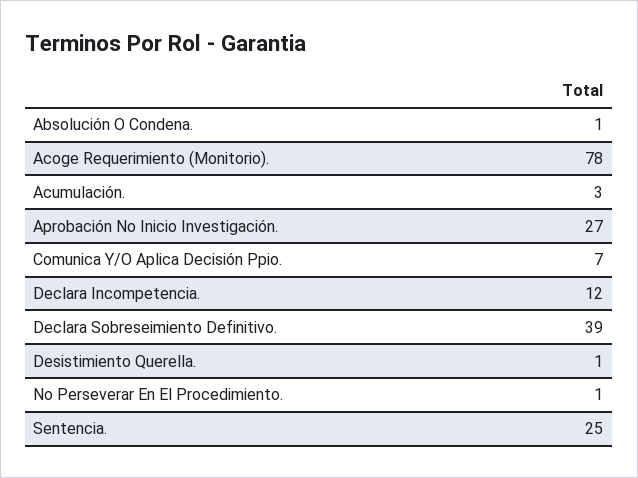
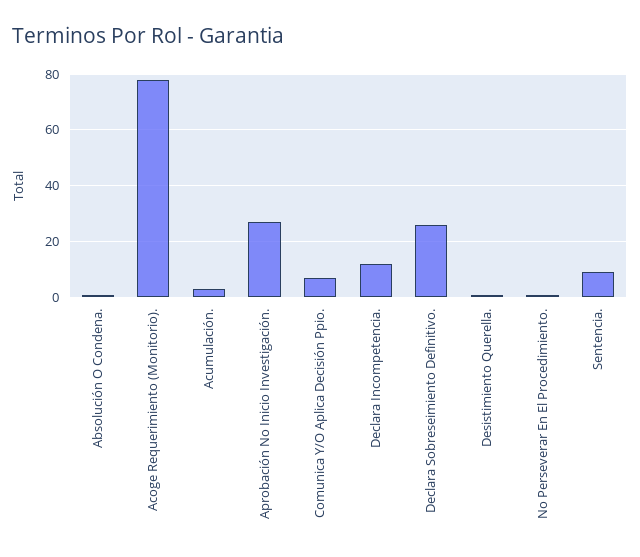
  {
    "Absolución O Condena.": 1,
    "Acoge Requerimiento (Monitorio).": 78,
    "Acumulación.": 3,
    "Aprobación No Inicio Investigación.": 27,
    "Comunica Y/O Aplica Decisión Ppio.": 7,
    "Declara Incompetencia.": 12,
-   "Declara Sobreseimiento Definitivo.": 39,
+   "Declara Sobreseimiento Definitivo.": 25,
    "Desistimiento Querella.": 1,
    "No Perseverar En El Procedimiento.": 1,
-   "Sentencia.": 25
+   "Sentencia.": 10
  }

